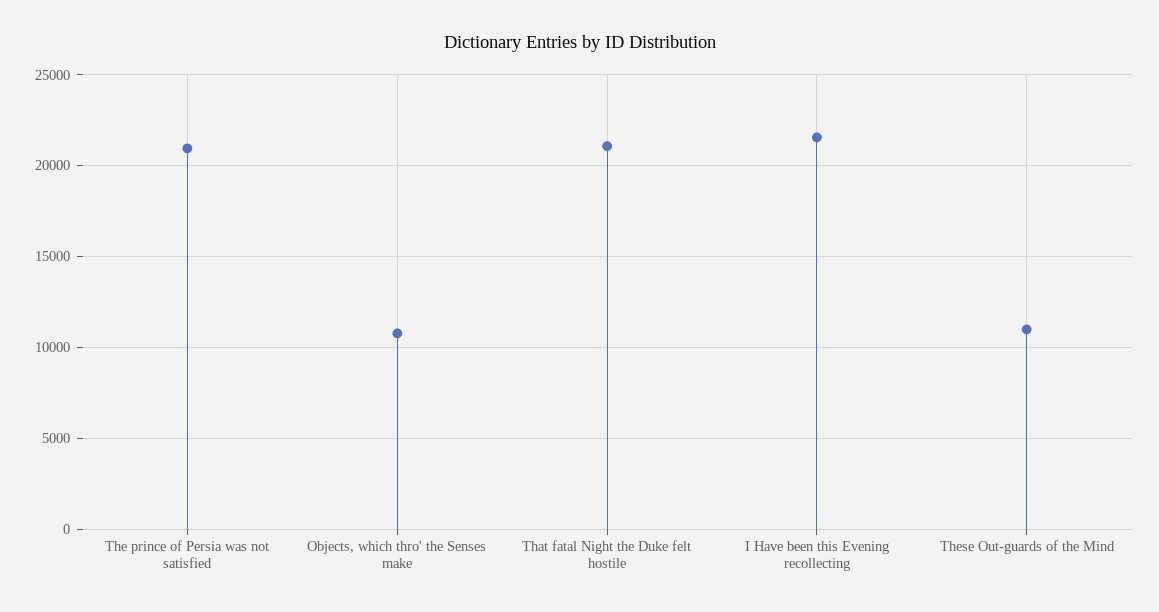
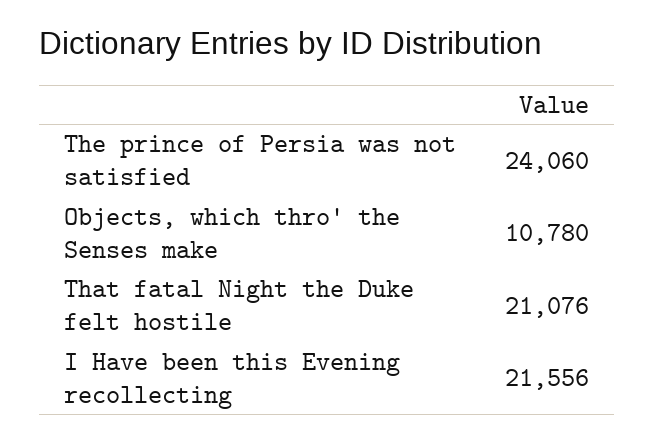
  {
-   "The prince of Persia was not satisfied": 21000,
+   "The prince of Persia was not satisfied": 24060,
    "Objects, which thro' the Senses make": 10780,
    "That fatal Night the Duke felt hostile": 21076,
-   "I Have been this Evening recollecting": 21556,
+   "I Have been this Evening recollecting": 21556
-   "These Out-guards of the Mind": 11000
  }

